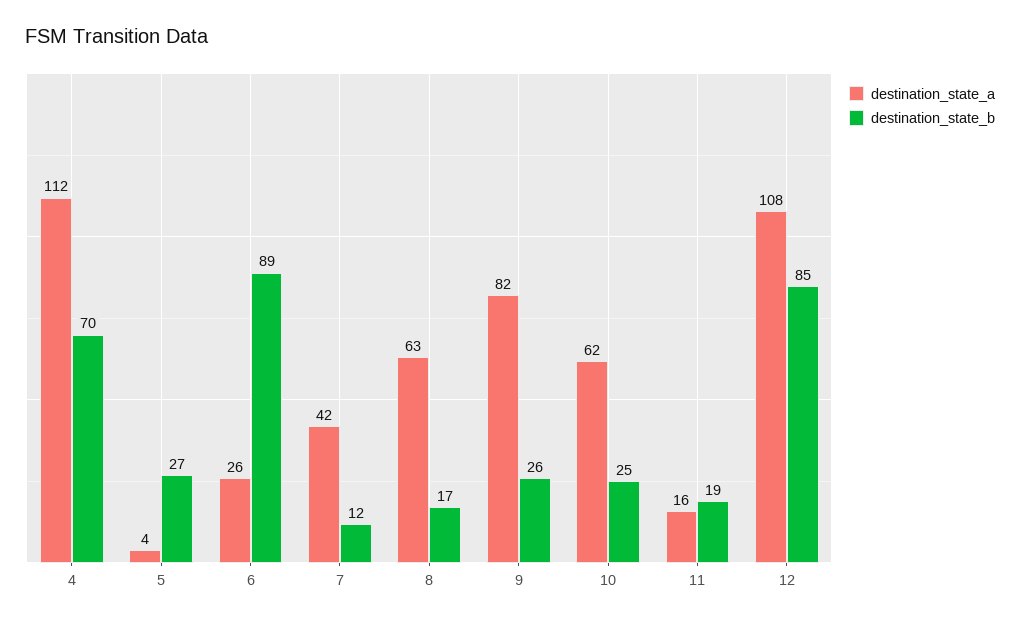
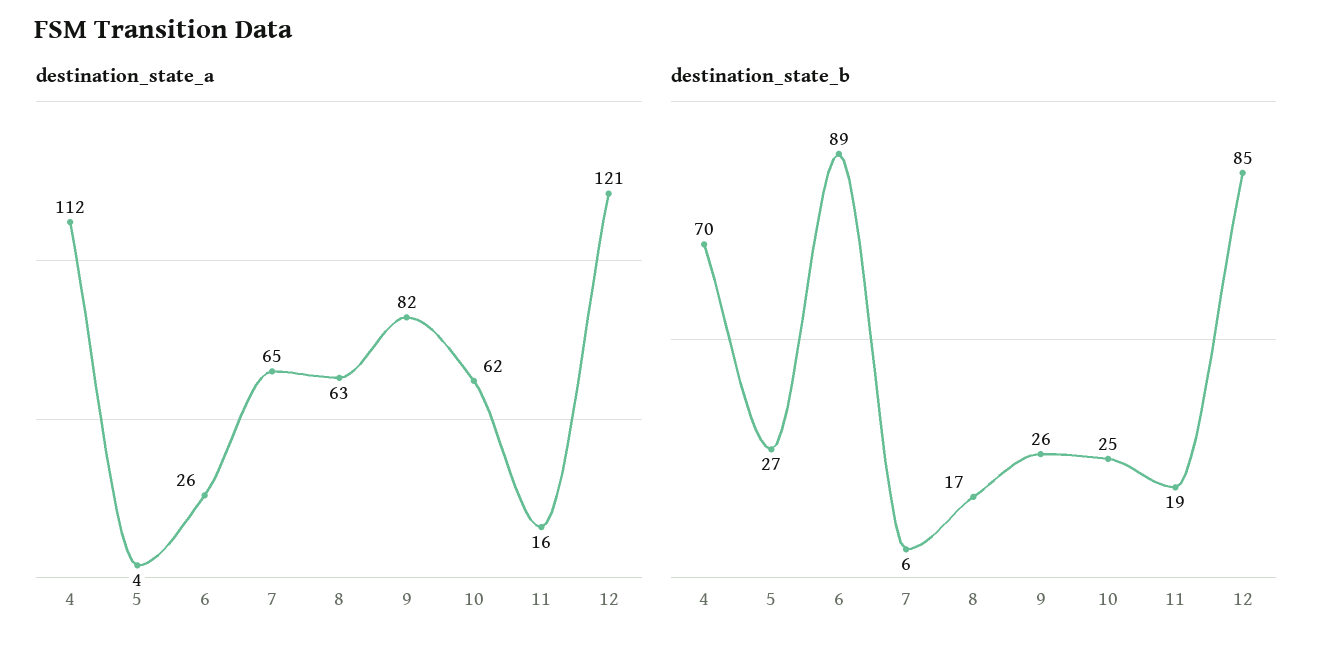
  {
    "destination_state_a": {
      "4": 112,
      "5": 4,
      "6": 26,
-     "7": 42,
+     "7": 65,
      "8": 63,
      "9": 82,
      "10": 62,
      "11": 16,
-     "12": 108
+     "12": 121
    },
    "destination_state_b": {
      "4": 70,
      "5": 27,
      "6": 89,
-     "7": 12,
+     "7": 6,
      "8": 17,
      "9": 26,
      "10": 25,
      "11": 19,
      "12": 85
    }
  }

